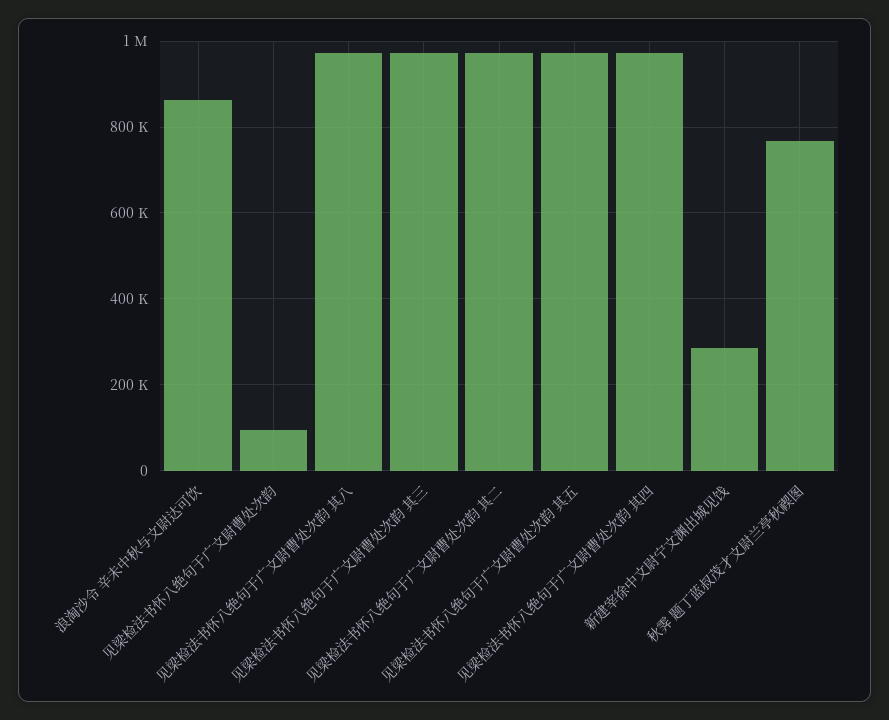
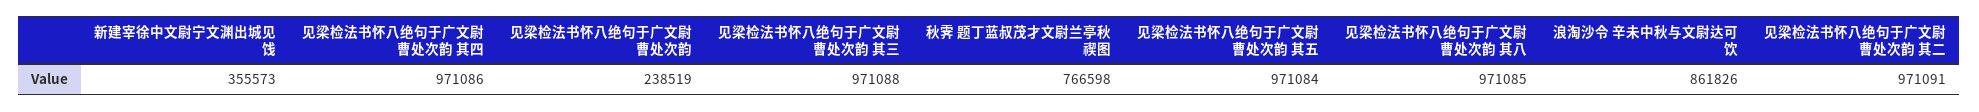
  {
    "浪淘沙令 辛未中秋与文尉达可饮": 861826,
-   "见梁检法书怀八绝句于广文尉曹处次韵": 100000,
+   "见梁检法书怀八绝句于广文尉曹处次韵": 238519,
    "见梁检法书怀八绝句于广文尉曹处次韵 其八": 971085,
    "见梁检法书怀八绝句于广文尉曹处次韵 其三": 971088,
    "见梁检法书怀八绝句于广文尉曹处次韵 其二": 971091,
    "见梁检法书怀八绝句于广文尉曹处次韵 其五": 971084,
    "见梁检法书怀八绝句于广文尉曹处次韵 其四": 971086,
-   "新建宰徐中文尉宁文渊出城见饯": 280000,
+   "新建宰徐中文尉宁文渊出城见饯": 355573,
    "秋霁 题丁蓝叔茂才文尉兰亭秋禊图": 766598
  }

